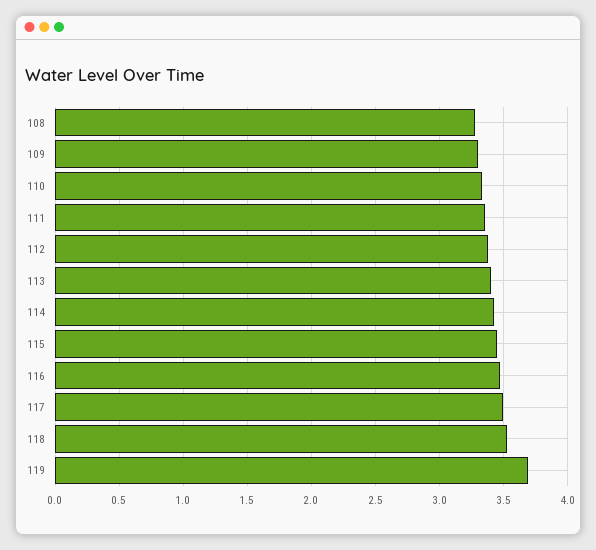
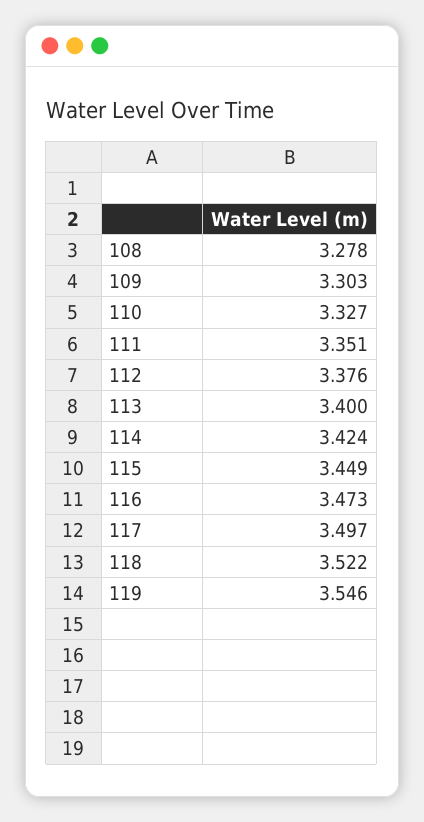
  {
    "108": 3.278,
    "109": 3.303,
    "110": 3.327,
    "111": 3.351,
    "112": 3.376,
    "113": 3.4,
    "114": 3.424,
    "115": 3.449,
    "116": 3.473,
    "117": 3.497,
    "118": 3.522,
-   "119": 3.7
+   "119": 3.546
  }

